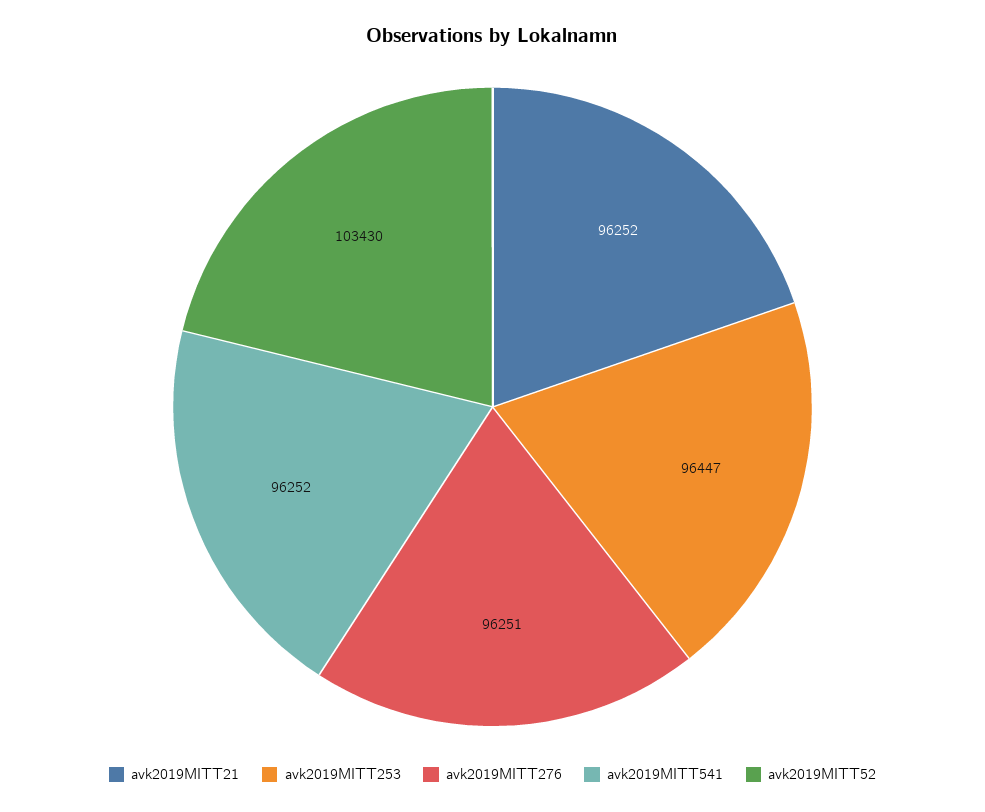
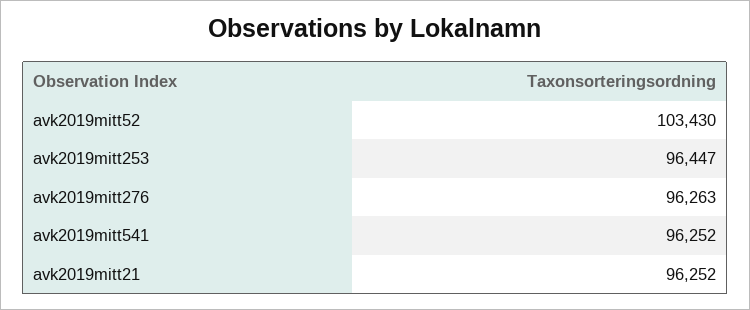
  {
    "avk2019MITT21": 96252,
    "avk2019MITT253": 96447,
-   "avk2019MITT276": 96251,
+   "avk2019MITT276": 96263,
    "avk2019MITT541": 96252,
    "avk2019MITT52": 103430
  }

